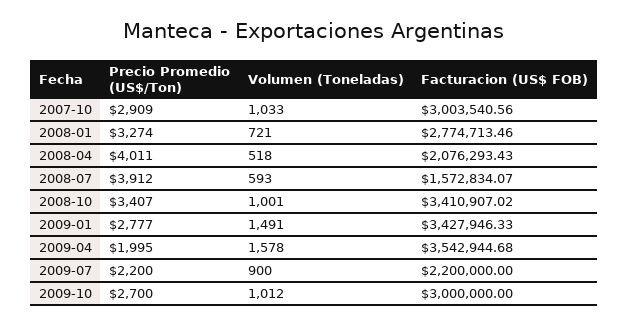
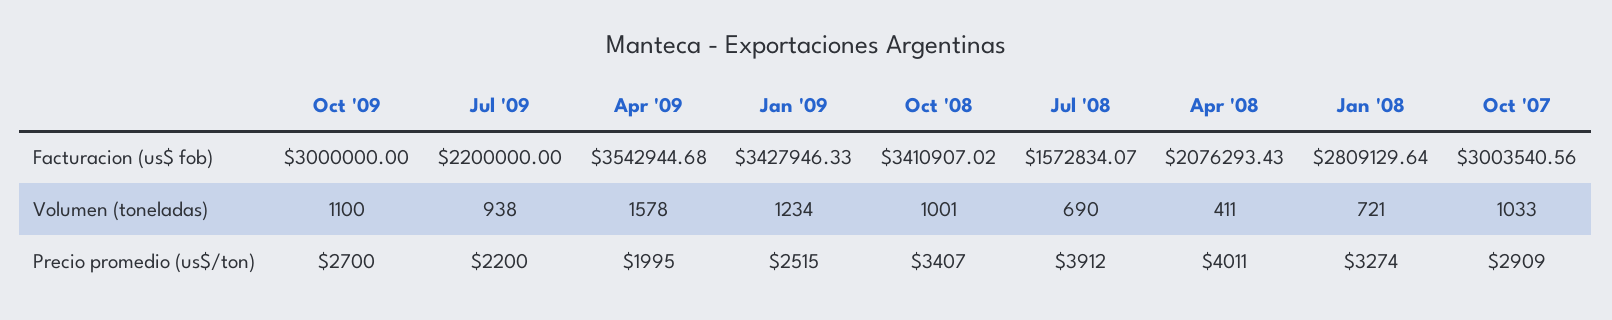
  {
    "Precio Promedio (US$/Ton)": {
      "2007-10": 2909,
      "2008-01": 3274,
      "2008-04": 4011,
      "2008-07": 3912,
      "2008-10": 3407,
-     "2009-01": 2777,
+     "2009-01": 2515,
      "2009-04": 1995,
      "2009-07": 2200,
      "2009-10": 2700
    },
    "Volumen (Toneladas)": {
      "2007-10": 1033,
      "2008-01": 721,
-     "2008-04": 518,
+     "2008-04": 411,
-     "2008-07": 593,
+     "2008-07": 690,
      "2008-10": 1001,
-     "2009-01": 1491,
+     "2009-01": 1234,
      "2009-04": 1578,
-     "2009-07": 900,
+     "2009-07": 938,
-     "2009-10": 1012
+     "2009-10": 1100
    },
    "Facturacion (US$ FOB)": {
      "2007-10": 3003540.56,
-     "2008-01": 2774713.46,
+     "2008-01": 2809129.64,
      "2008-04": 2076293.43,
      "2008-07": 1572834.07,
      "2008-10": 3410907.02,
      "2009-01": 3427946.33,
      "2009-04": 3542944.68,
      "2009-07": 2200000,
      "2009-10": 3000000
    }
  }

